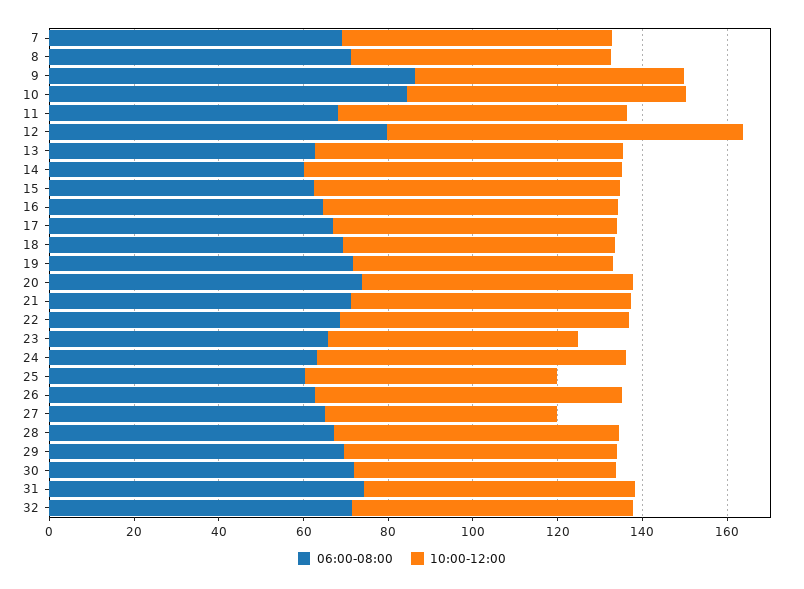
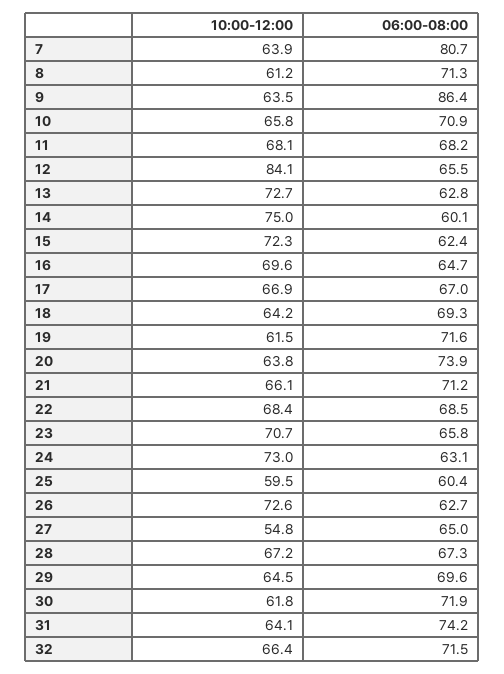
  {
    "06:00-08:00": {
-     "7": 70,
+     "7": 80.7,
      "8": 71.3,
      "9": 86.4,
-     "10": 85,
+     "10": 70.9,
      "11": 68.2,
-     "12": 80,
+     "12": 65.5,
      "13": 62.8,
      "14": 60.1,
      "15": 62.4,
      "16": 64.7,
      "17": 67,
      "18": 69.3,
      "19": 71.6,
      "20": 73.9,
      "21": 71.2,
      "22": 68.5,
      "23": 65.8,
      "24": 63.1,
      "25": 60.4,
      "26": 62.7,
      "27": 65,
      "28": 67.3,
      "29": 69.6,
      "30": 71.9,
      "31": 74.2,
      "32": 71.5
    },
    "10:00-12:00": {
      "7": 63.9,
      "8": 61.2,
      "9": 63.5,
      "10": 65.8,
      "11": 68.1,
      "12": 84.1,
      "13": 72.7,
      "14": 75,
      "15": 72.3,
      "16": 69.6,
      "17": 66.9,
      "18": 64.2,
      "19": 61.5,
      "20": 63.8,
      "21": 66.1,
      "22": 68.4,
-     "23": 60,
+     "23": 70.7,
      "24": 73,
      "25": 59.5,
      "26": 72.6,
      "27": 54.8,
      "28": 67.2,
      "29": 64.5,
      "30": 61.8,
      "31": 64.1,
      "32": 66.4
    }
  }

